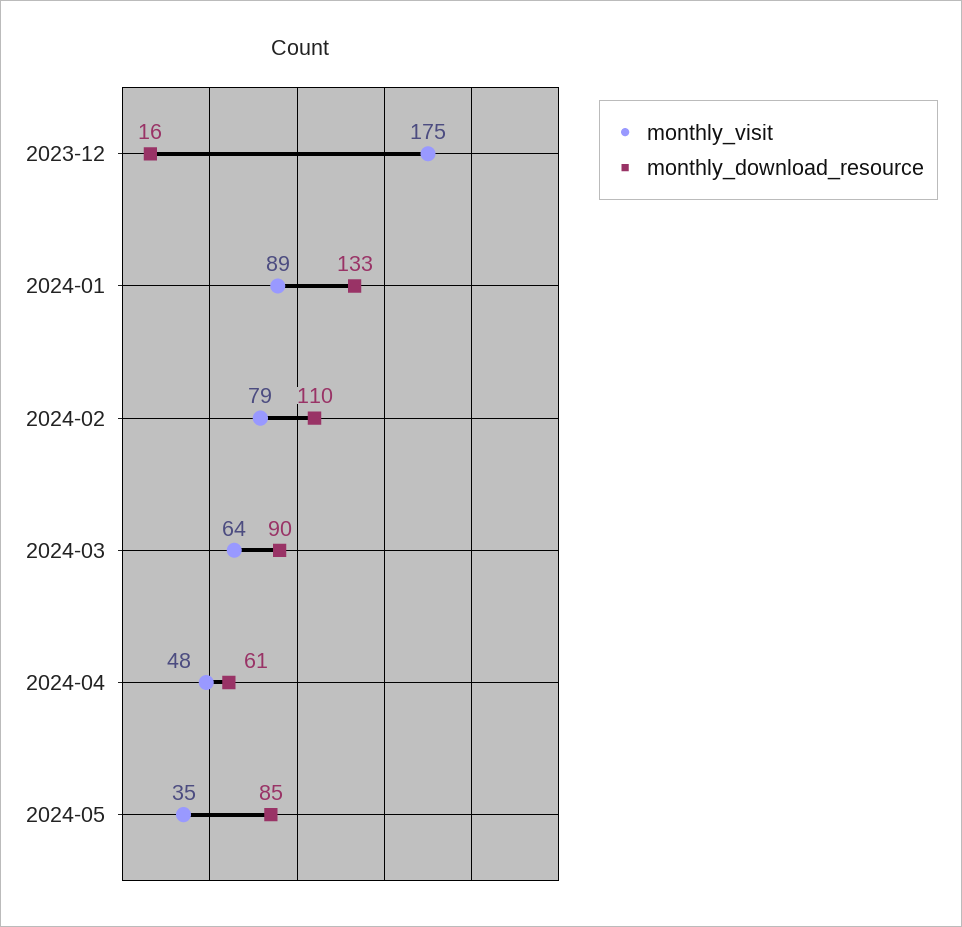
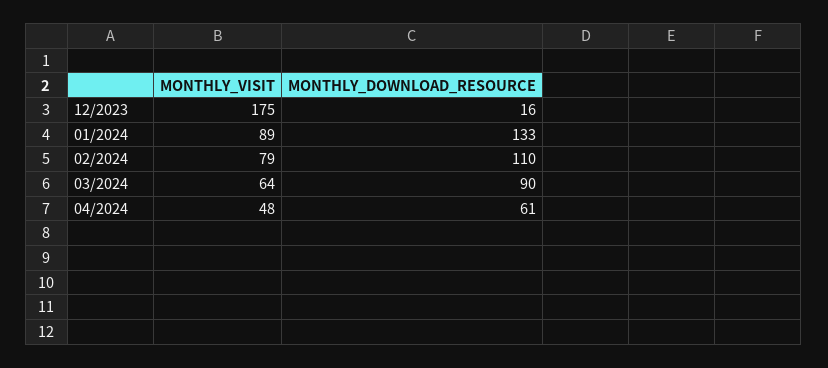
  {
    "monthly_visit": {
      "2023-12": 175,
      "2024-01": 89,
      "2024-02": 79,
      "2024-03": 64,
-     "2024-04": 48,
+     "2024-04": 48
-     "2024-05": 35
    },
    "monthly_download_resource": {
      "2023-12": 16,
      "2024-01": 133,
      "2024-02": 110,
      "2024-03": 90,
-     "2024-04": 61,
+     "2024-04": 61
-     "2024-05": 85
    }
  }

